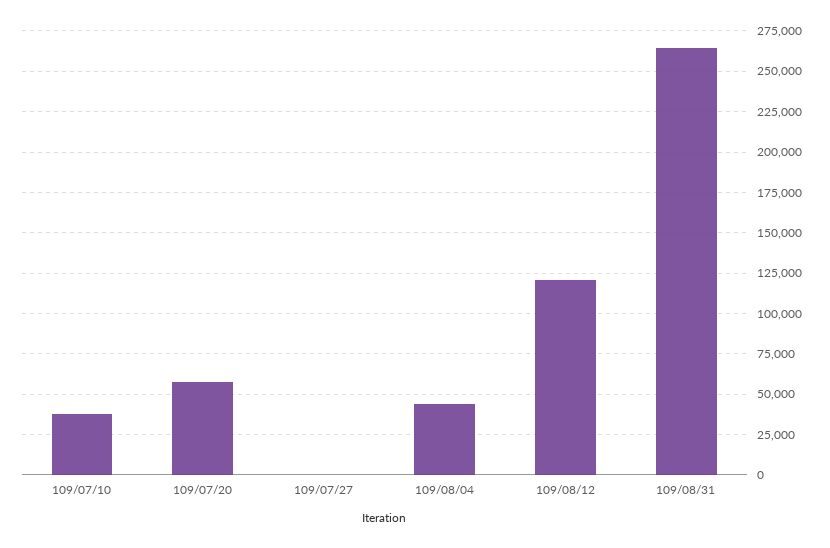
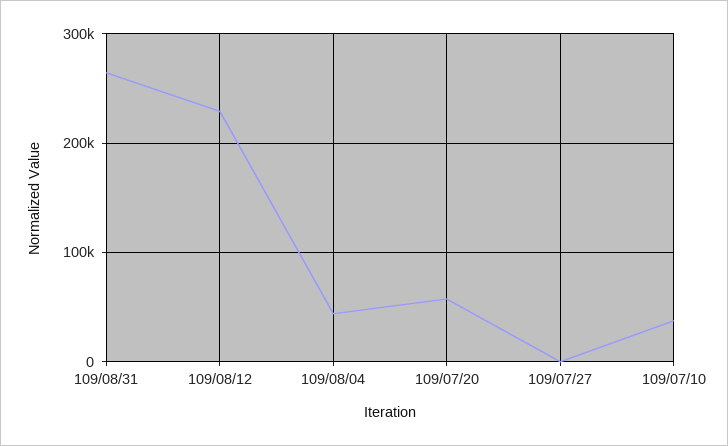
  {
    "109/07/10": 40000,
    "109/07/20": 60000,
    "109/07/27": 0,
    "109/08/04": 45000,
-   "109/08/12": 120000,
+   "109/08/12": 230000,
    "109/08/31": 265000
  }

